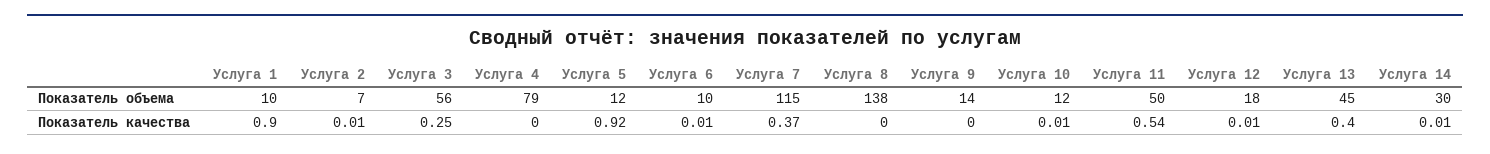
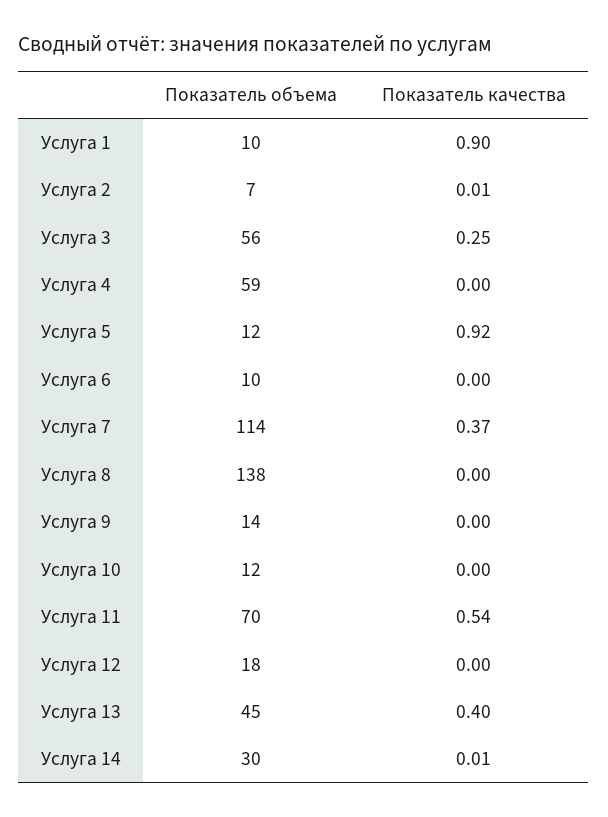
  {
    "Услуга 1": {
      "Показатель объема": 10,
      "Показатель качества": 0.9
    },
    "Услуга 2": {
      "Показатель объема": 7,
      "Показатель качества": 0.01
    },
    "Услуга 3": {
      "Показатель объема": 56,
      "Показатель качества": 0.25
    },
    "Услуга 4": {
-     "Показатель объема": 79,
+     "Показатель объема": 59,
      "Показатель качества": 0
    },
    "Услуга 5": {
      "Показатель объема": 12,
      "Показатель качества": 0.92
    },
    "Услуга 6": {
      "Показатель объема": 10,
-     "Показатель качества": 0.01
+     "Показатель качества": 0
    },
    "Услуга 7": {
-     "Показатель объема": 115,
+     "Показатель объема": 114,
      "Показатель качества": 0.37
    },
    "Услуга 8": {
      "Показатель объема": 138,
      "Показатель качества": 0
    },
    "Услуга 9": {
      "Показатель объема": 14,
      "Показатель качества": 0
    },
    "Услуга 10": {
      "Показатель объема": 12,
-     "Показатель качества": 0.01
+     "Показатель качества": 0
    },
    "Услуга 11": {
-     "Показатель объема": 50,
+     "Показатель объема": 70,
      "Показатель качества": 0.54
    },
    "Услуга 12": {
      "Показатель объема": 18,
-     "Показатель качества": 0.01
+     "Показатель качества": 0
    },
    "Услуга 13": {
      "Показатель объема": 45,
      "Показатель качества": 0.4
    },
    "Услуга 14": {
      "Показатель объема": 30,
      "Показатель качества": 0.01
    }
  }

